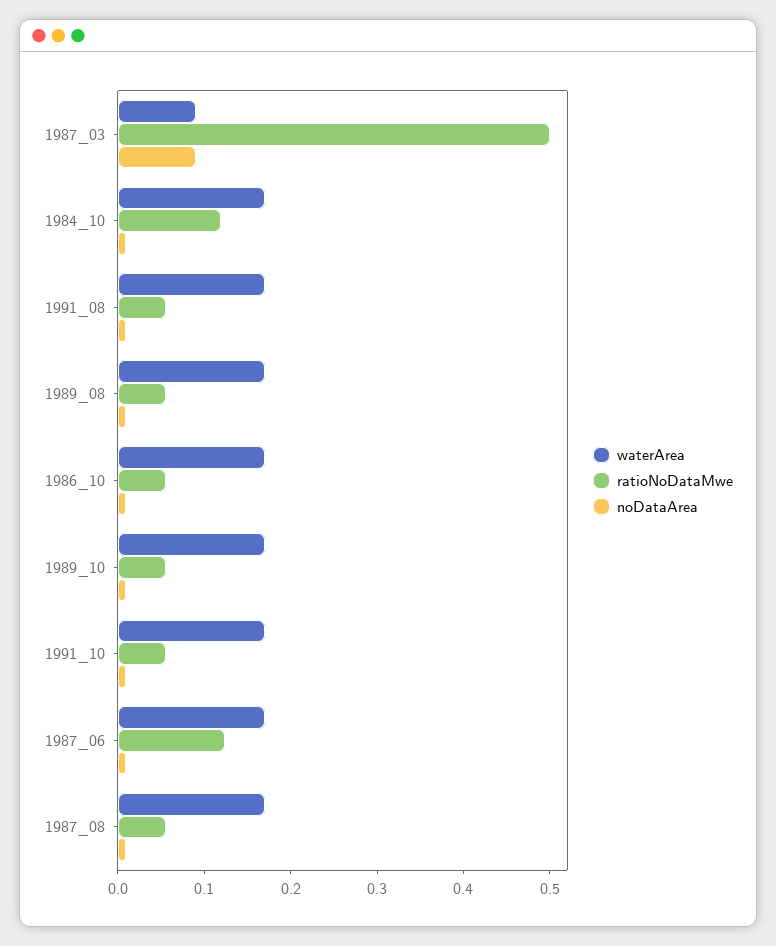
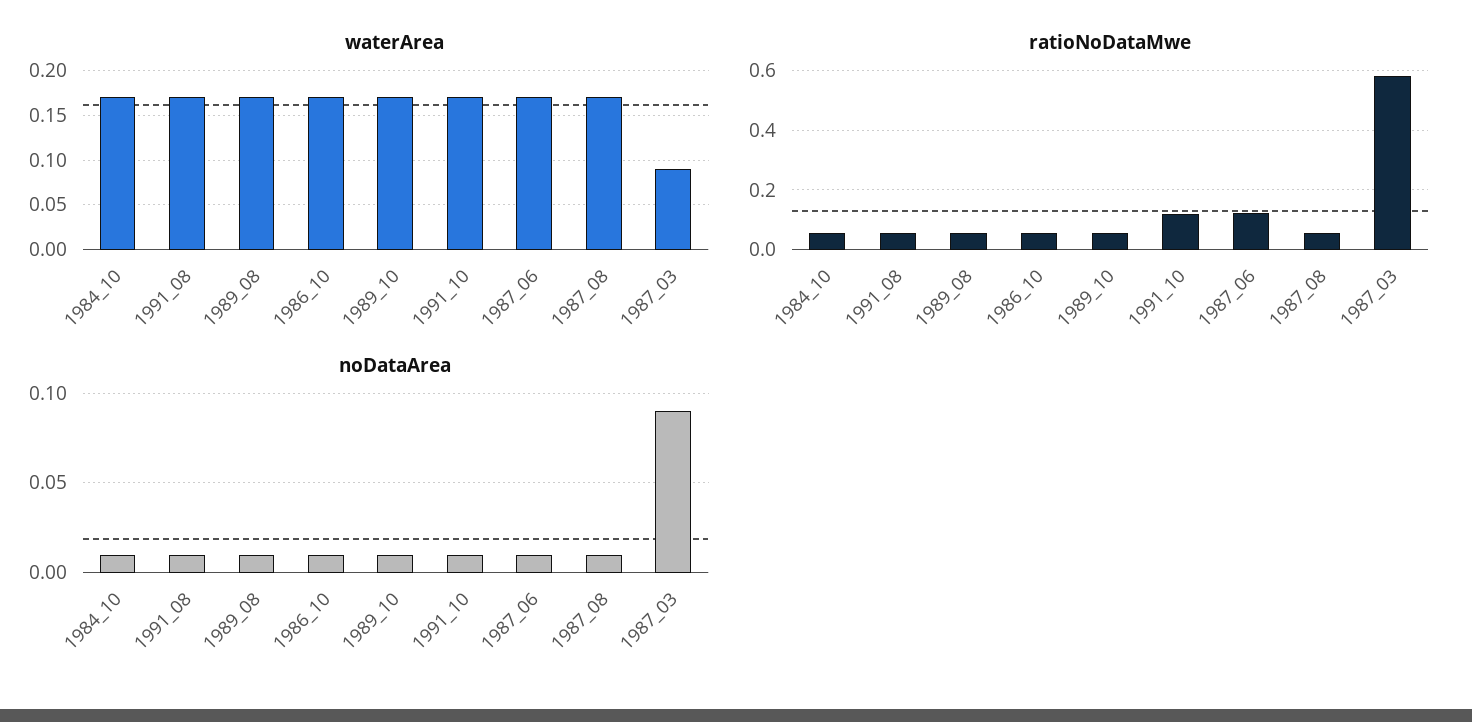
  {
    "waterArea": {
      "1987_03": 0.09,
      "1984_10": 0.17,
      "1991_08": 0.17,
      "1989_08": 0.17,
      "1986_10": 0.17,
      "1989_10": 0.17,
      "1991_10": 0.17,
      "1987_06": 0.17,
      "1987_08": 0.17
    },
    "ratioNoDataMwe": {
-     "1987_03": 0.5,
+     "1987_03": 0.575,
-     "1984_10": 0.12,
+     "1984_10": 0.05,
      "1991_08": 0.06,
      "1989_08": 0.06,
      "1986_10": 0.06,
      "1989_10": 0.06,
-     "1991_10": 0.06,
+     "1991_10": 0.125,
      "1987_06": 0.12,
      "1987_08": 0.06
    },
    "noDataArea": {
      "1987_03": 0.09,
      "1984_10": 0.01,
      "1991_08": 0.01,
      "1989_08": 0.01,
      "1986_10": 0.01,
      "1989_10": 0.01,
      "1991_10": 0.01,
      "1987_06": 0.01,
      "1987_08": 0.01
    }
  }

